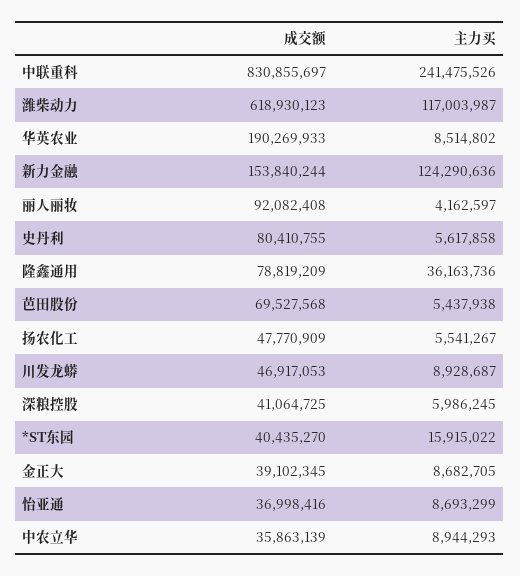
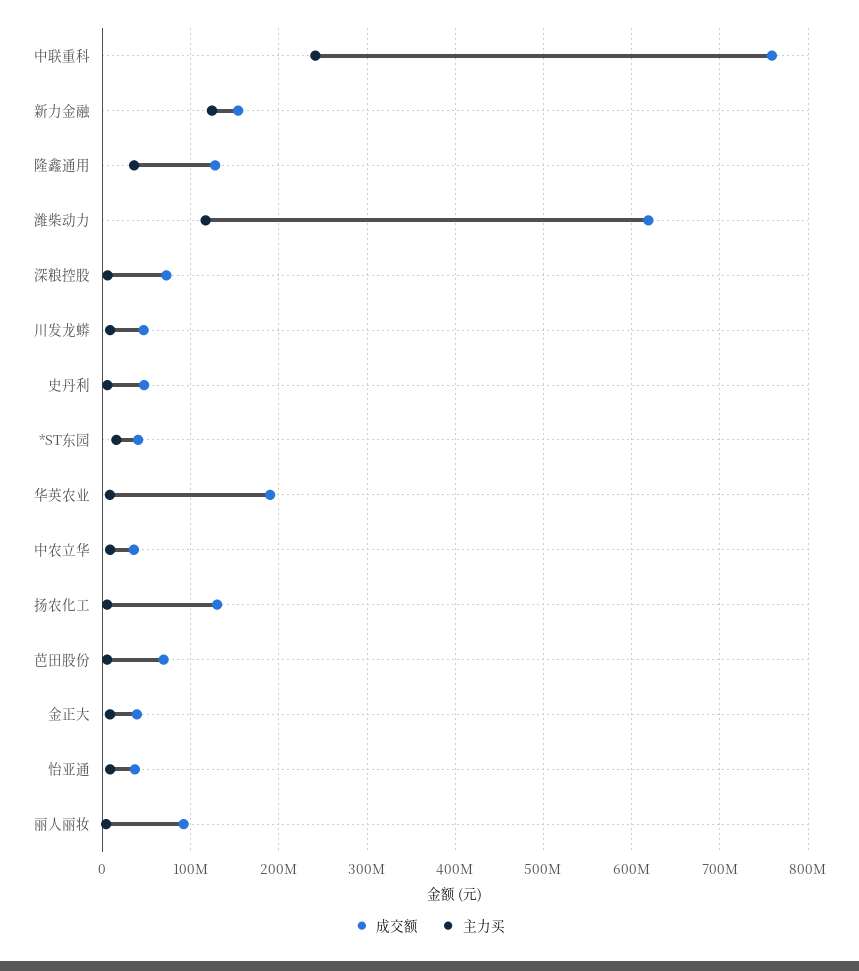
  {
    "成交额": {
-     "中联重科": 830855697,
+     "中联重科": 760000000,
      "潍柴动力": 618930123,
      "华英农业": 190269933,
      "新力金融": 153840244,
      "丽人丽妆": 92082408,
-     "史丹利": 80410755,
+     "史丹利": 50000000,
-     "隆鑫通用": 78819209,
+     "隆鑫通用": 130000000,
      "芭田股份": 69527568,
-     "扬农化工": 47770909,
+     "扬农化工": 130000000,
      "川发龙蟒": 46917053,
-     "深粮控股": 41064725,
+     "深粮控股": 70000000,
      "*ST东园": 40435270,
      "金正大": 39102345,
      "怡亚通": 36998416,
      "中农立华": 35863139
    },
    "主力买": {
      "中联重科": 241475526,
      "潍柴动力": 117003987,
      "华英农业": 8514802,
      "新力金融": 124290636,
      "丽人丽妆": 4162597,
      "史丹利": 5617858,
      "隆鑫通用": 36163736,
      "芭田股份": 5437938,
      "扬农化工": 5541267,
      "川发龙蟒": 8928687,
      "深粮控股": 5986245,
      "*ST东园": 15915022,
      "金正大": 8682705,
      "怡亚通": 8693299,
      "中农立华": 8944293
    }
  }

